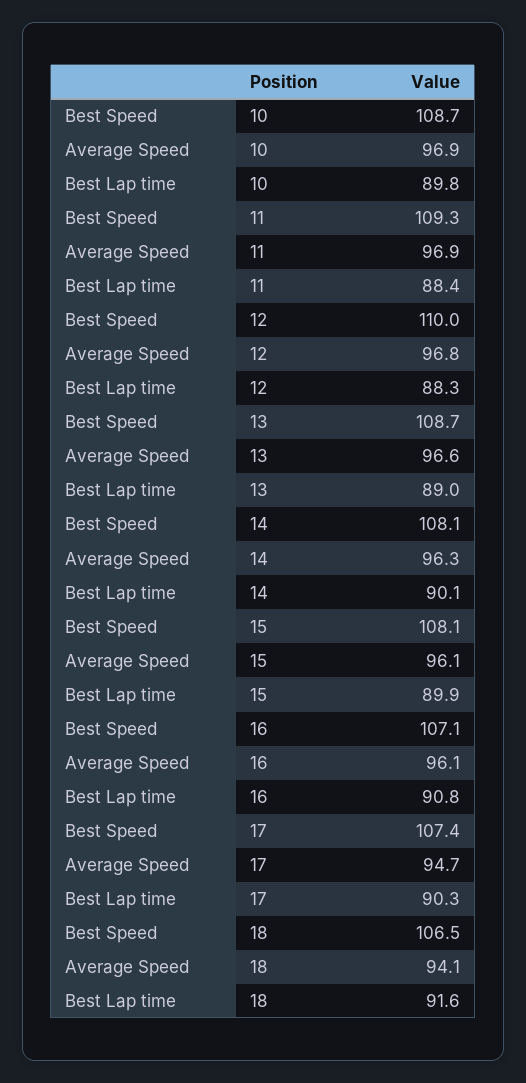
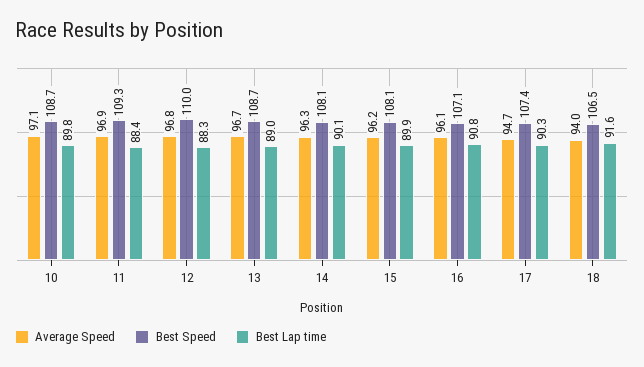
  {
    "Best Speed": {
      "10": 108.7,
      "11": 109.3,
      "12": 110,
      "13": 108.7,
      "14": 108.1,
      "15": 108.1,
      "16": 107.1,
      "17": 107.4,
      "18": 106.5
    },
    "Average Speed": {
-     "10": 96.9,
+     "10": 97.1,
      "11": 96.9,
      "12": 96.8,
-     "13": 96.6,
+     "13": 96.7,
      "14": 96.3,
-     "15": 96.1,
+     "15": 96.2,
      "16": 96.1,
      "17": 94.7,
-     "18": 94.1
+     "18": 94
    },
    "Best Lap time": {
      "10": 89.8,
      "11": 88.4,
      "12": 88.3,
      "13": 89,
      "14": 90.1,
      "15": 89.9,
      "16": 90.8,
      "17": 90.3,
      "18": 91.6
    }
  }

